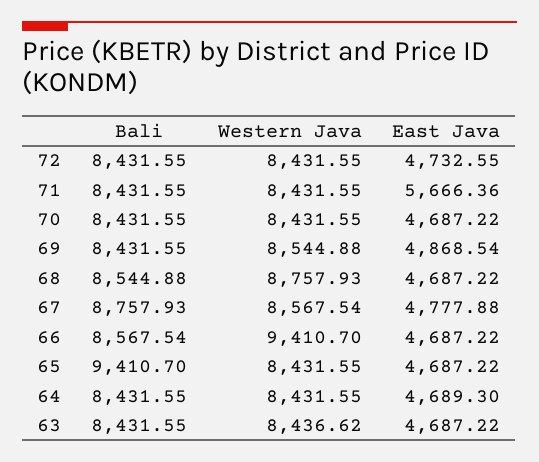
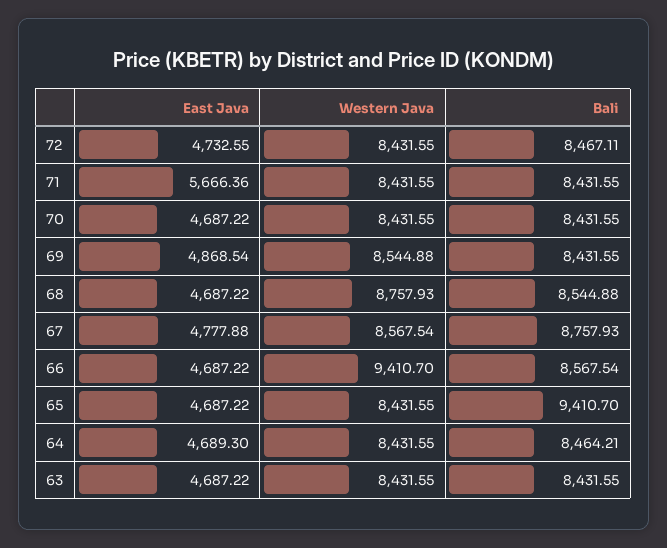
  {
    "Bali": {
-     "72": 8431.55,
+     "72": 8467.11,
      "71": 8431.55,
      "70": 8431.55,
      "69": 8431.55,
      "68": 8544.88,
      "67": 8757.93,
      "66": 8567.54,
      "65": 9410.7,
-     "64": 8431.55,
+     "64": 8464.21,
      "63": 8431.55
    },
    "Western Java": {
      "72": 8431.55,
      "71": 8431.55,
      "70": 8431.55,
      "69": 8544.88,
      "68": 8757.93,
      "67": 8567.54,
      "66": 9410.7,
      "65": 8431.55,
      "64": 8431.55,
-     "63": 8436.62
+     "63": 8431.55
    },
    "East Java": {
      "72": 4732.55,
      "71": 5666.36,
      "70": 4687.22,
      "69": 4868.54,
      "68": 4687.22,
      "67": 4777.88,
      "66": 4687.22,
      "65": 4687.22,
      "64": 4689.3,
      "63": 4687.22
    }
  }

